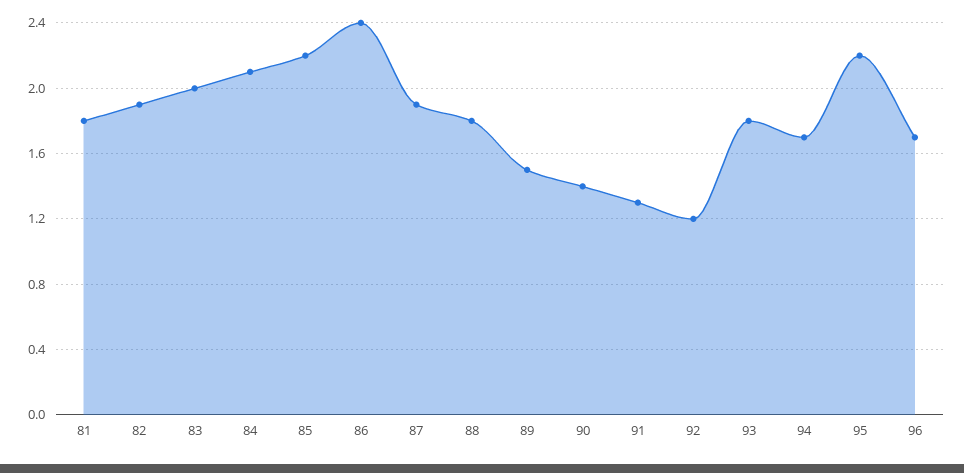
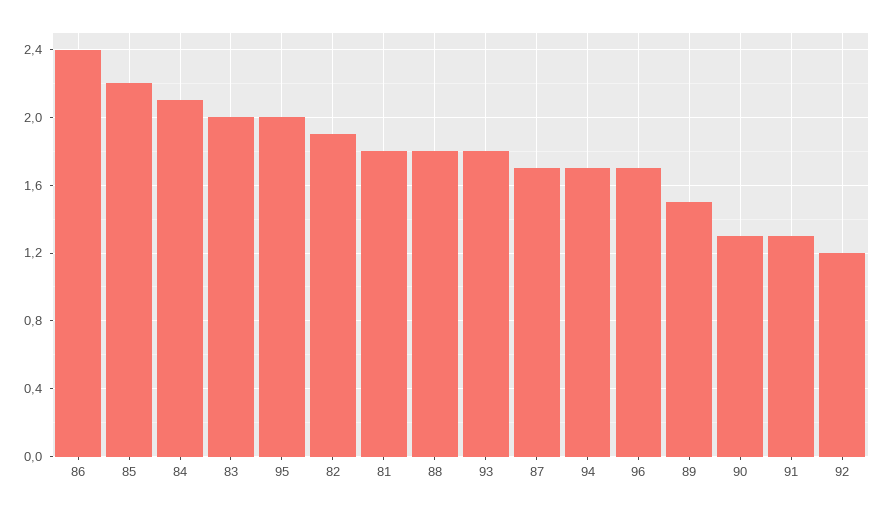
  {
    "81": 1.8,
    "82": 1.9,
    "83": 2,
    "84": 2.1,
    "85": 2.2,
    "86": 2.4,
-   "87": 1.9,
+   "87": 1.7,
    "88": 1.8,
    "89": 1.5,
-   "90": 1.4,
+   "90": 1.3,
    "91": 1.3,
    "92": 1.2,
    "93": 1.8,
    "94": 1.7,
-   "95": 2.2,
+   "95": 2,
    "96": 1.7
  }

